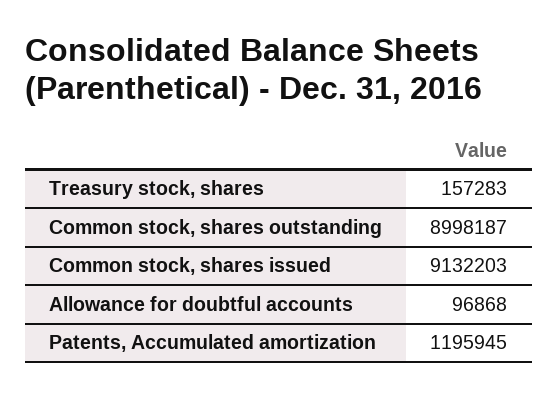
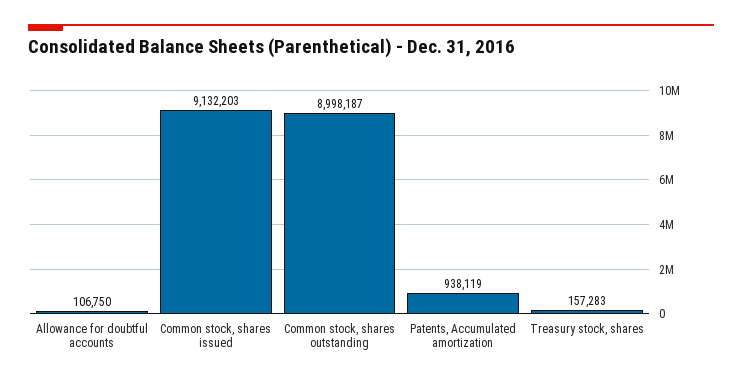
  {
    "Treasury stock, shares": 157283,
    "Common stock, shares outstanding": 8998187,
    "Common stock, shares issued": 9132203,
-   "Allowance for doubtful accounts": 96868,
+   "Allowance for doubtful accounts": 106750,
-   "Patents, Accumulated amortization": 1195945
+   "Patents, Accumulated amortization": 938119
  }

